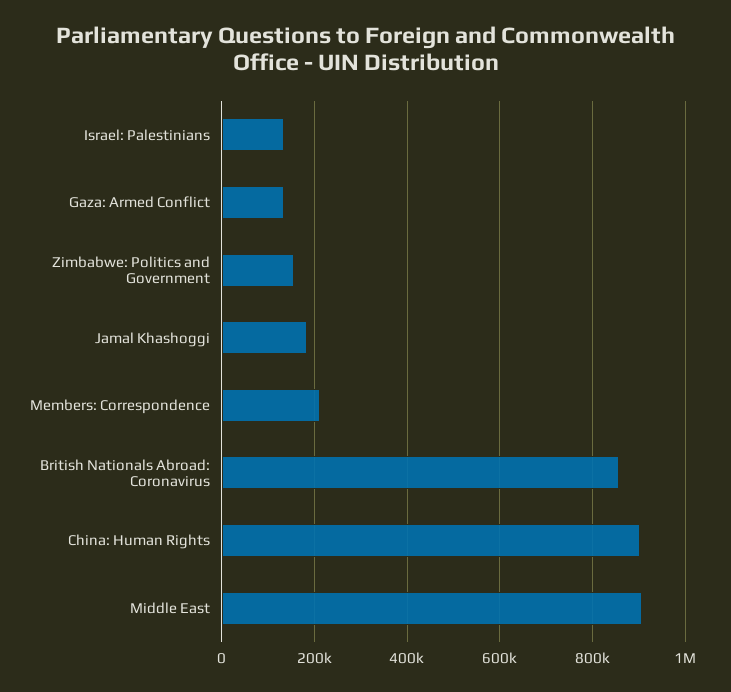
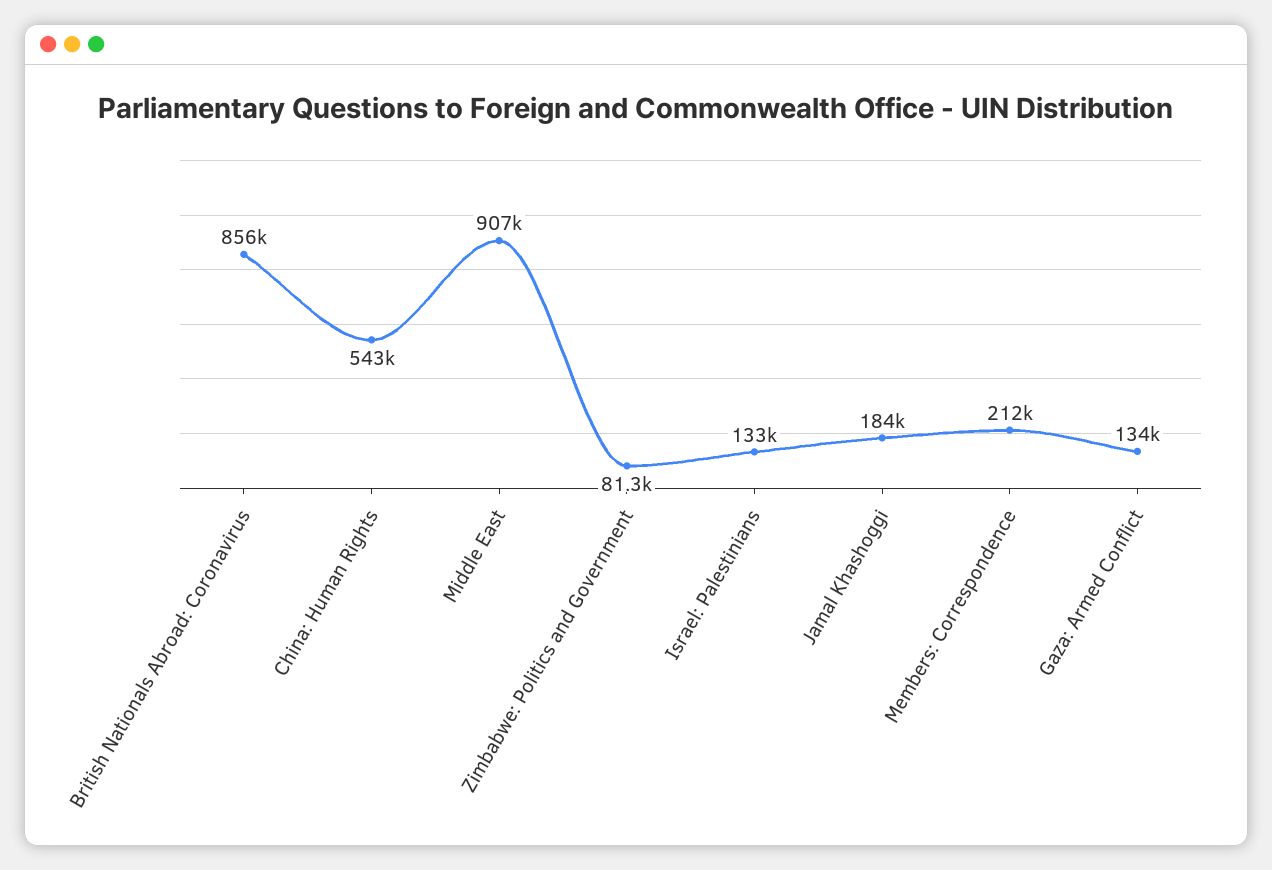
  {
    "Israel: Palestinians": 133000,
    "Gaza: Armed Conflict": 134000,
-   "Zimbabwe: Politics and Government": 160000,
+   "Zimbabwe: Politics and Government": 81300,
    "Jamal Khashoggi": 184000,
    "Members: Correspondence": 212000,
    "British Nationals Abroad: Coronavirus": 856000,
-   "China: Human Rights": 900000,
+   "China: Human Rights": 543000,
    "Middle East": 907000
  }

